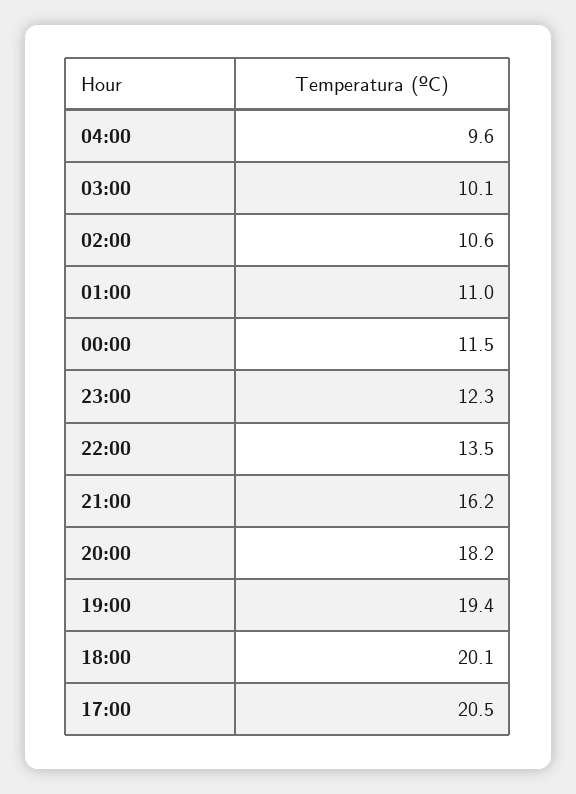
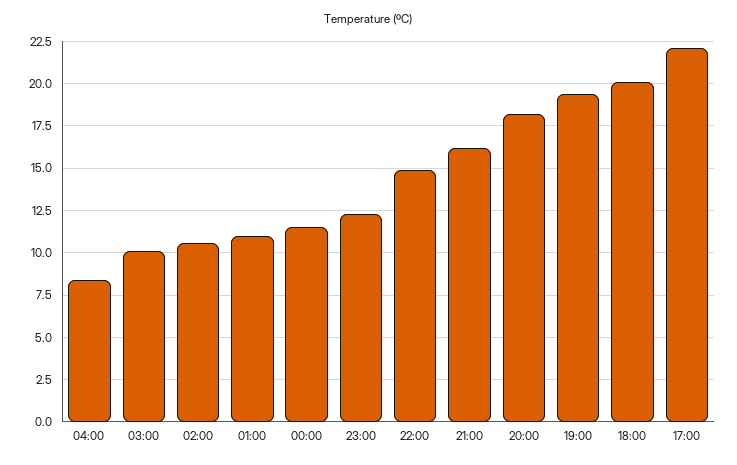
  {
-   "04:00": 9.6,
+   "04:00": 8.5,
    "03:00": 10.1,
    "02:00": 10.6,
    "01:00": 11,
    "00:00": 11.5,
    "23:00": 12.3,
-   "22:00": 13.5,
+   "22:00": 15,
    "21:00": 16.2,
    "20:00": 18.2,
    "19:00": 19.4,
    "18:00": 20.1,
-   "17:00": 20.5
+   "17:00": 22
  }

